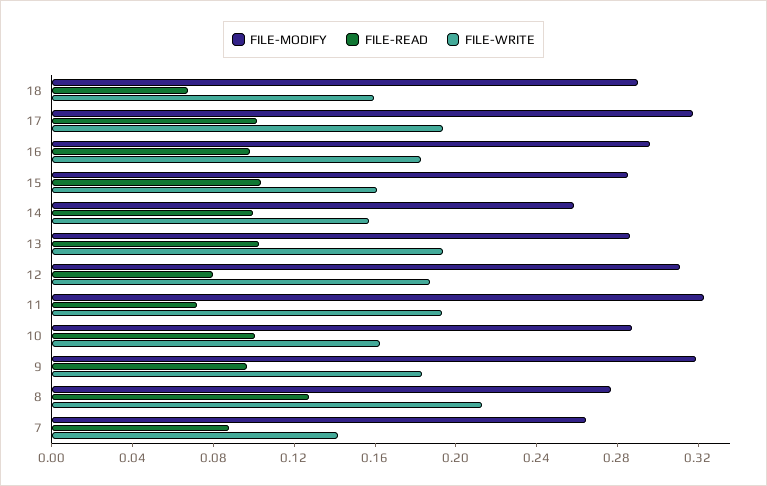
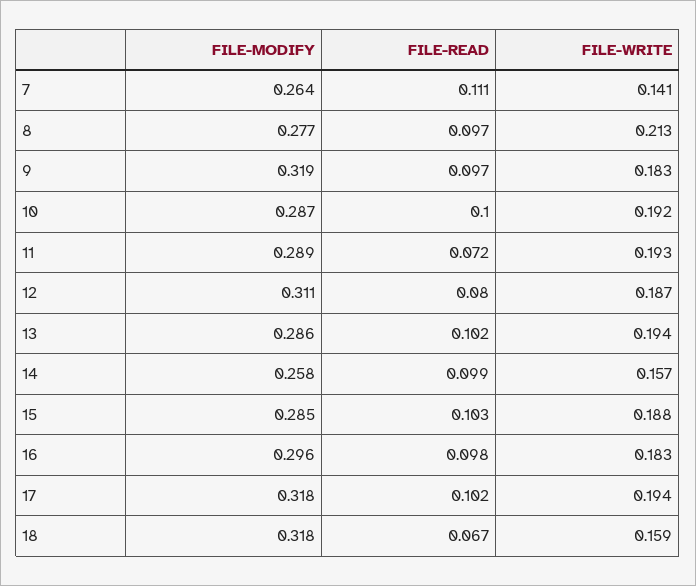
  {
    "FILE-MODIFY": {
-     "18": 0.29,
+     "18": 0.318,
      "17": 0.318,
      "16": 0.296,
      "15": 0.285,
      "14": 0.258,
      "13": 0.286,
      "12": 0.311,
-     "11": 0.32,
+     "11": 0.289,
      "10": 0.287,
      "9": 0.319,
      "8": 0.277,
      "7": 0.264
    },
    "FILE-READ": {
      "18": 0.067,
      "17": 0.102,
      "16": 0.098,
      "15": 0.103,
      "14": 0.099,
      "13": 0.102,
      "12": 0.08,
      "11": 0.072,
      "10": 0.1,
      "9": 0.097,
-     "8": 0.13,
+     "8": 0.097,
-     "7": 0.09
+     "7": 0.111
    },
    "FILE-WRITE": {
      "18": 0.159,
      "17": 0.194,
      "16": 0.183,
-     "15": 0.16,
+     "15": 0.188,
      "14": 0.157,
      "13": 0.194,
      "12": 0.187,
      "11": 0.193,
-     "10": 0.16,
+     "10": 0.192,
      "9": 0.183,
      "8": 0.213,
      "7": 0.141
    }
  }

